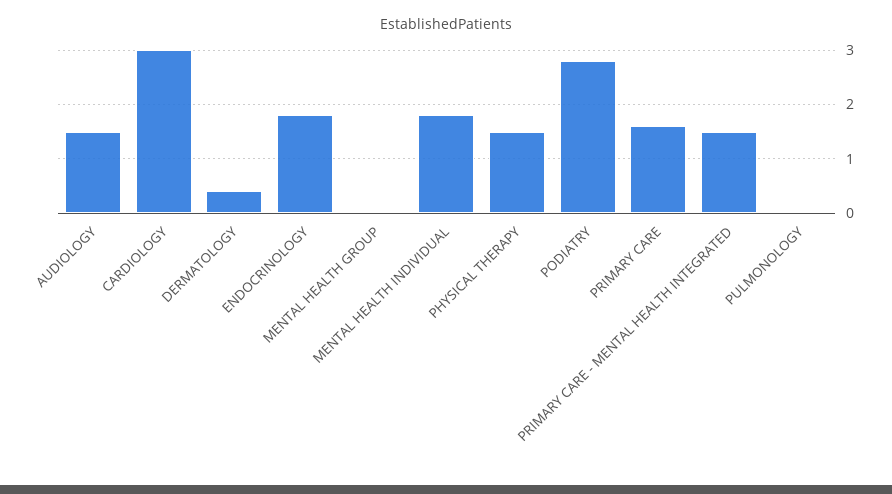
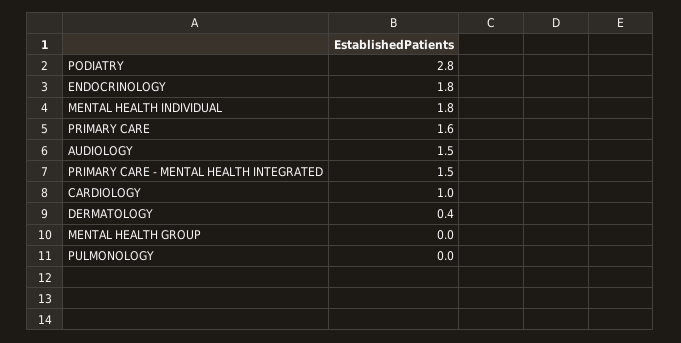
  {
    "AUDIOLOGY": 1.5,
-   "CARDIOLOGY": 3,
+   "CARDIOLOGY": 1,
    "DERMATOLOGY": 0.4,
    "ENDOCRINOLOGY": 1.8,
    "MENTAL HEALTH GROUP": 0,
    "MENTAL HEALTH INDIVIDUAL": 1.8,
-   "PHYSICAL THERAPY": 1.5,
    "PODIATRY": 2.8,
    "PRIMARY CARE": 1.6,
    "PRIMARY CARE - MENTAL HEALTH INTEGRATED": 1.5,
    "PULMONOLOGY": 0
  }

